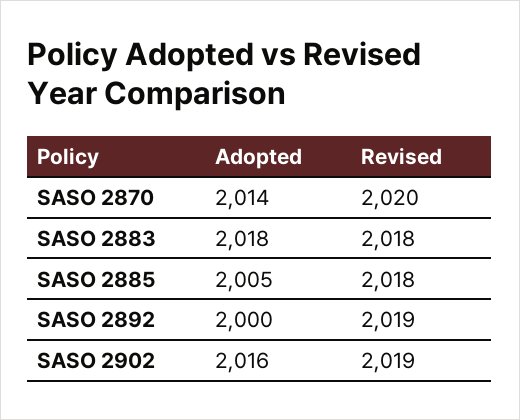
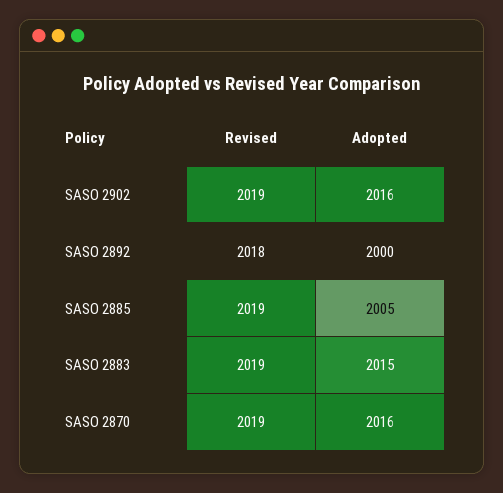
  {
    "Adopted": {
-     "SASO 2870": 2014,
+     "SASO 2870": 2016,
-     "SASO 2883": 2018,
+     "SASO 2883": 2015,
      "SASO 2885": 2005,
      "SASO 2892": 2000,
      "SASO 2902": 2016
    },
    "Revised": {
-     "SASO 2870": 2020,
+     "SASO 2870": 2019,
-     "SASO 2883": 2018,
+     "SASO 2883": 2019,
-     "SASO 2885": 2018,
+     "SASO 2885": 2019,
-     "SASO 2892": 2019,
+     "SASO 2892": 2018,
      "SASO 2902": 2019
    }
  }

